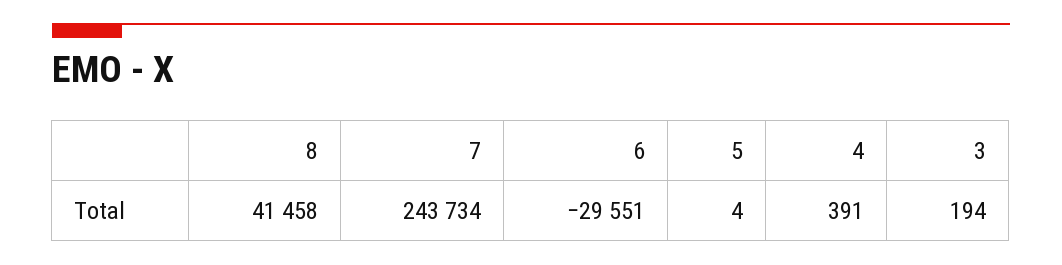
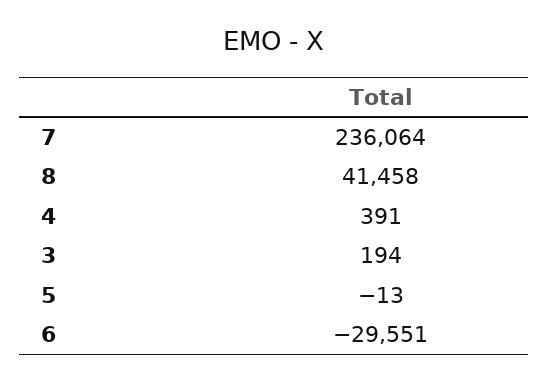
  {
    "8": 41458,
-   "7": 243734,
+   "7": 236064,
    "6": -29551,
-   "5": 4,
+   "5": -13,
    "4": 391,
    "3": 194
  }

